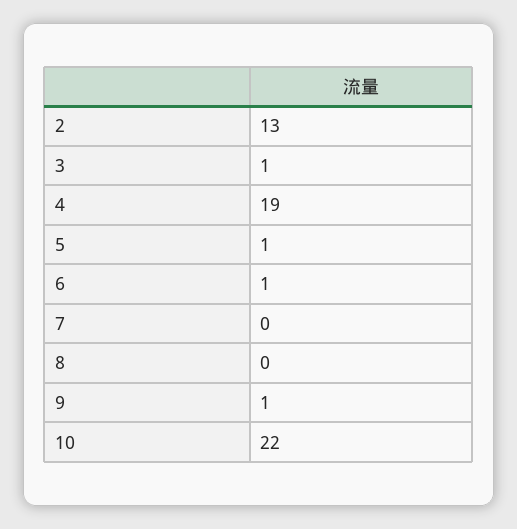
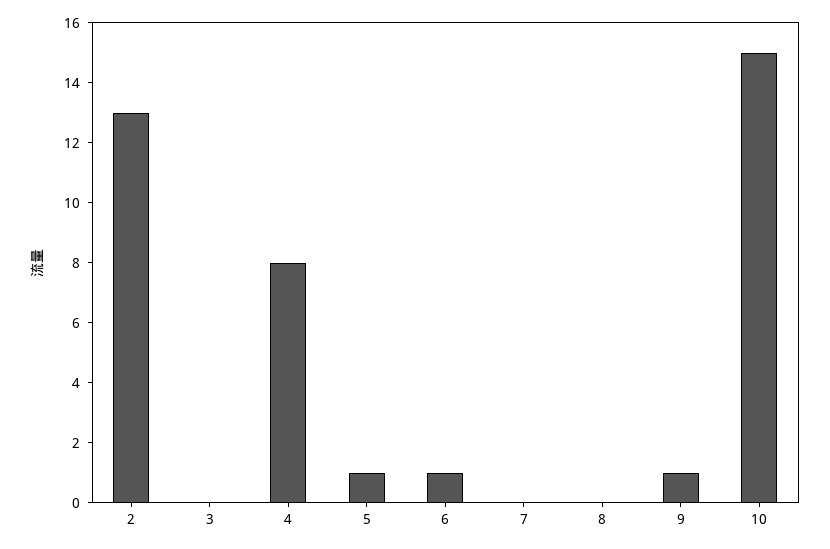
  {
    "2": 13,
-   "3": 1,
+   "3": 0,
-   "4": 19,
+   "4": 8,
    "5": 1,
    "6": 1,
    "7": 0,
    "8": 0,
    "9": 1,
-   "10": 22
+   "10": 15
  }

